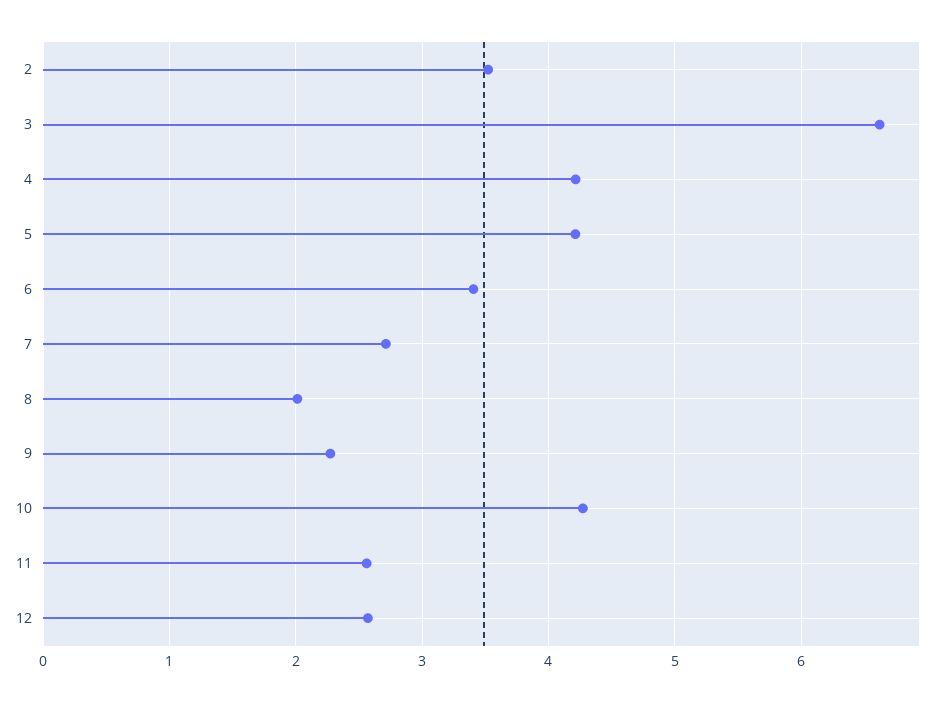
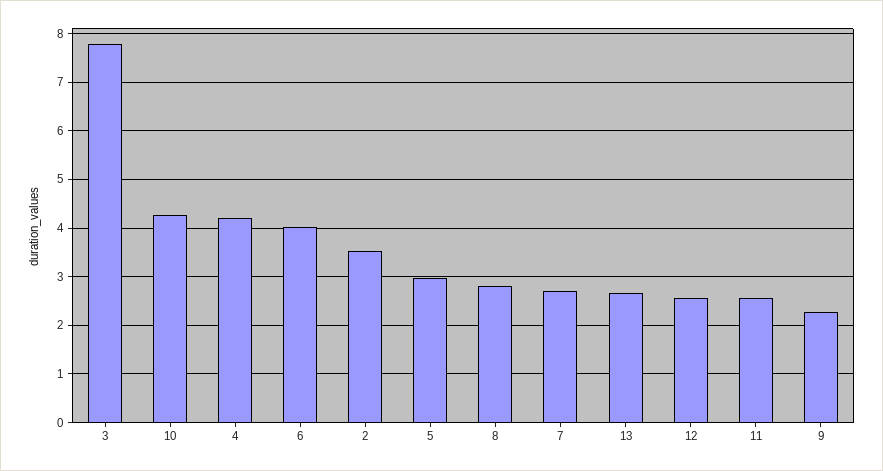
  {
    "2": 3.5,
-   "3": 6.6,
+   "3": 7.8,
    "4": 4.2,
-   "5": 4.2,
+   "5": 3,
-   "6": 3.4,
+   "6": 4,
    "7": 2.7,
-   "8": 2,
+   "8": 2.8,
    "9": 2.3,
    "10": 4.3,
    "11": 2.6,
-   "12": 2.6
+   "12": 2.6,
+   "13": 2.6
  }

